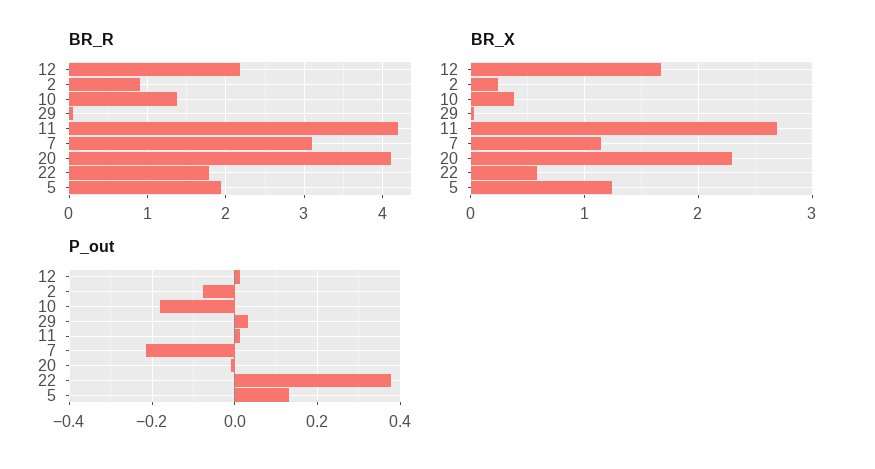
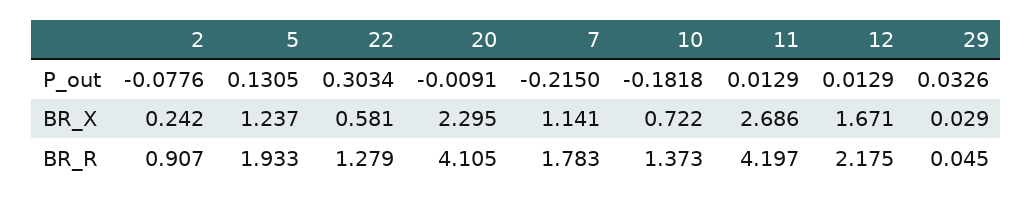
  {
    "BR_R": {
      "12": 2.175,
      "2": 0.907,
      "10": 1.373,
      "29": 0.045,
      "11": 4.197,
-     "7": 3.1,
+     "7": 1.783,
      "20": 4.105,
-     "22": 1.8,
+     "22": 1.279,
      "5": 1.933
    },
    "BR_X": {
      "12": 1.671,
      "2": 0.242,
-     "10": 0.4,
+     "10": 0.722,
      "29": 0.029,
      "11": 2.686,
      "7": 1.141,
      "20": 2.295,
      "22": 0.581,
      "5": 1.237
    },
    "P_out": {
      "12": 0.0129,
      "2": -0.0776,
      "10": -0.1818,
      "29": 0.0326,
      "11": 0.0129,
      "7": -0.215,
      "20": -0.0091,
-     "22": 0.38,
+     "22": 0.3034,
      "5": 0.1305
    }
  }

